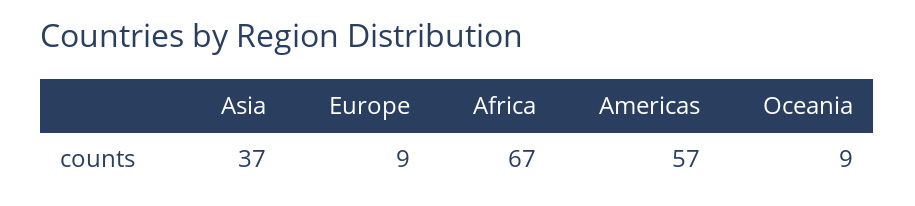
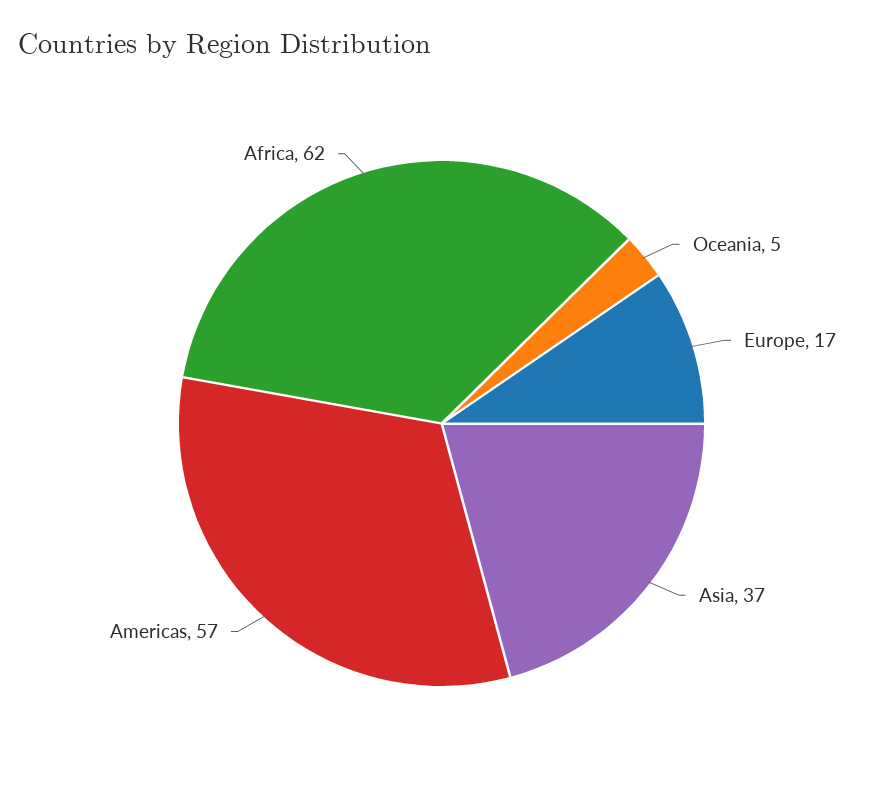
  {
    "Asia": 37,
-   "Europe": 9,
+   "Europe": 17,
-   "Africa": 67,
+   "Africa": 62,
    "Americas": 57,
-   "Oceania": 9
+   "Oceania": 5
  }

